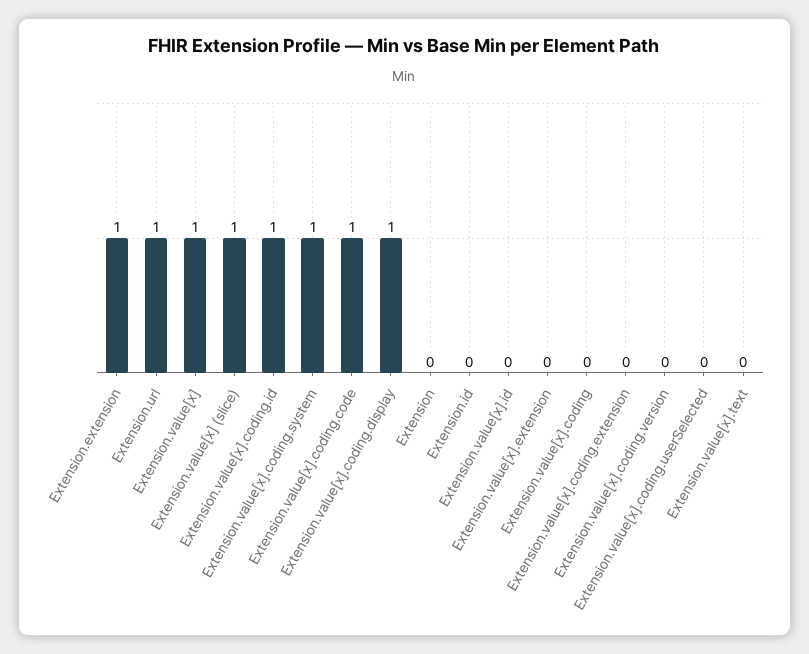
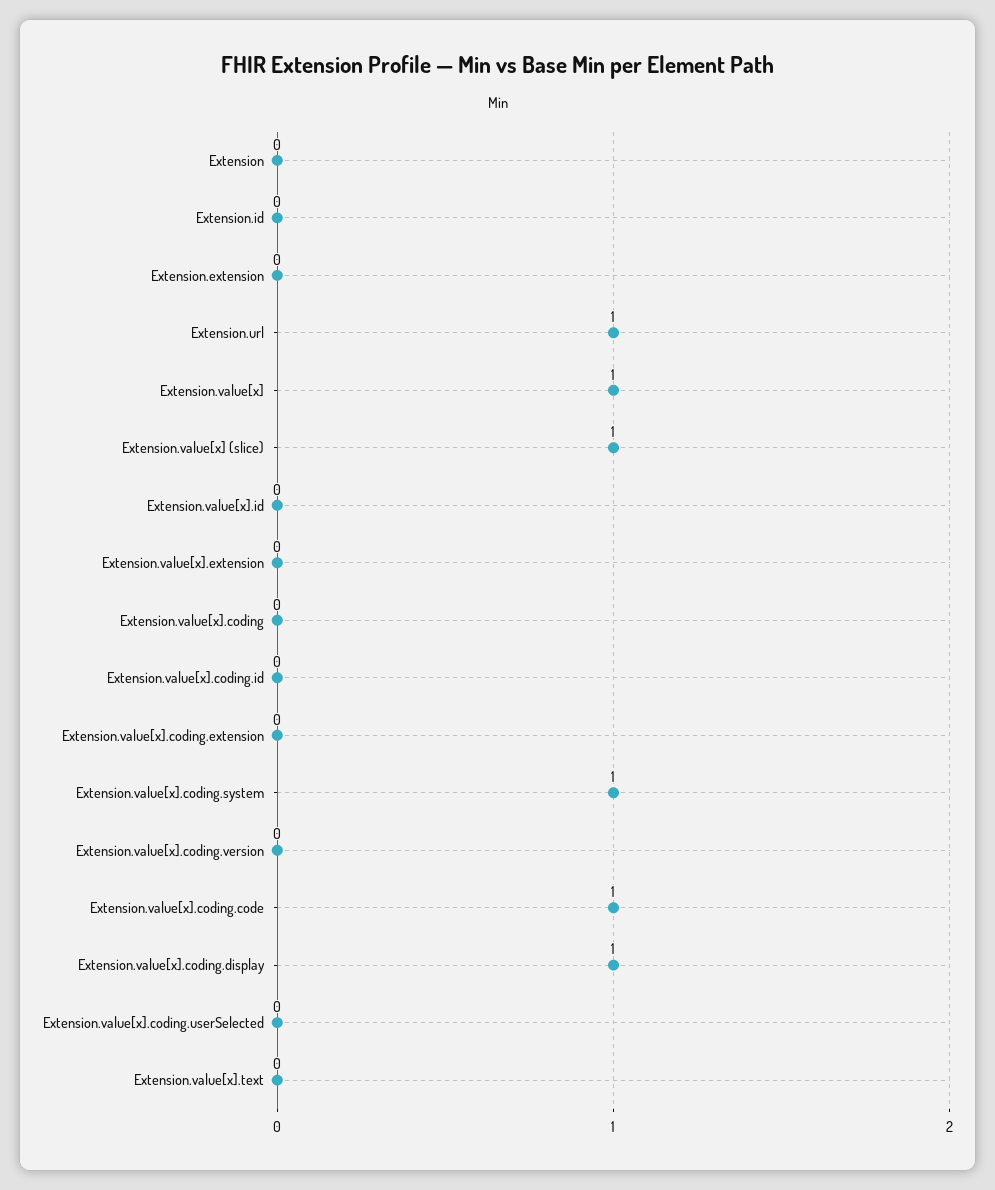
  {
-   "Extension.extension": 1,
+   "Extension.extension": 0,
    "Extension.url": 1,
    "Extension.value[x]": 1,
    "Extension.value[x] (slice)": 1,
-   "Extension.value[x].coding.id": 1,
+   "Extension.value[x].coding.id": 0,
    "Extension.value[x].coding.system": 1,
    "Extension.value[x].coding.code": 1,
    "Extension.value[x].coding.display": 1,
    "Extension": 0,
    "Extension.id": 0,
    "Extension.value[x].id": 0,
    "Extension.value[x].extension": 0,
    "Extension.value[x].coding": 0,
    "Extension.value[x].coding.extension": 0,
    "Extension.value[x].coding.version": 0,
    "Extension.value[x].coding.userSelected": 0,
    "Extension.value[x].text": 0
  }

